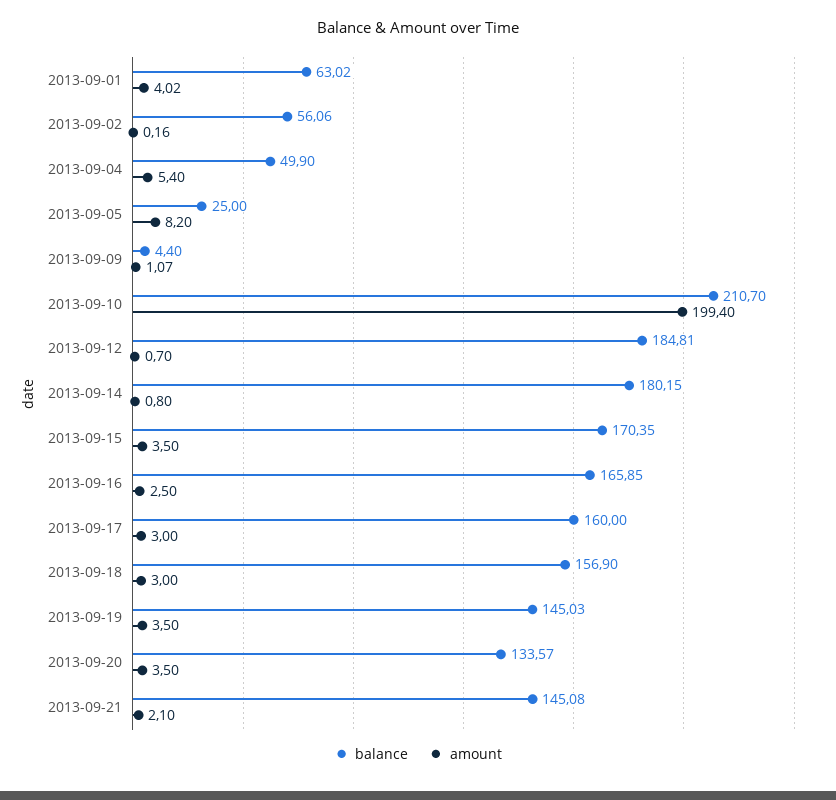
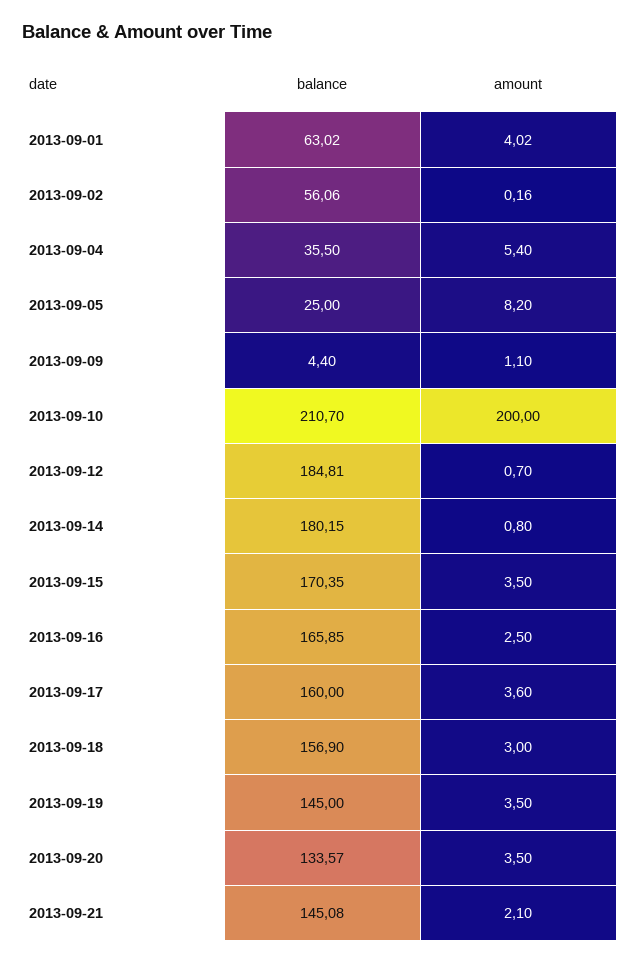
  {
    "balance": {
      "2013-09-01": 63.02,
      "2013-09-02": 56.06,
-     "2013-09-04": 49.9,
+     "2013-09-04": 35.5,
      "2013-09-05": 25,
      "2013-09-09": 4.4,
      "2013-09-10": 210.7,
      "2013-09-12": 184.81,
      "2013-09-14": 180.15,
      "2013-09-15": 170.35,
      "2013-09-16": 165.85,
      "2013-09-17": 160,
      "2013-09-18": 156.9,
-     "2013-09-19": 145.03,
+     "2013-09-19": 145,
      "2013-09-20": 133.57,
      "2013-09-21": 145.08
    },
    "amount": {
      "2013-09-01": 4.02,
      "2013-09-02": 0.16,
      "2013-09-04": 5.4,
      "2013-09-05": 8.2,
-     "2013-09-09": 1.07,
+     "2013-09-09": 1.1,
-     "2013-09-10": 199.4,
+     "2013-09-10": 200,
      "2013-09-12": 0.7,
      "2013-09-14": 0.8,
      "2013-09-15": 3.5,
      "2013-09-16": 2.5,
-     "2013-09-17": 3,
+     "2013-09-17": 3.6,
      "2013-09-18": 3,
      "2013-09-19": 3.5,
      "2013-09-20": 3.5,
      "2013-09-21": 2.1
    }
  }

